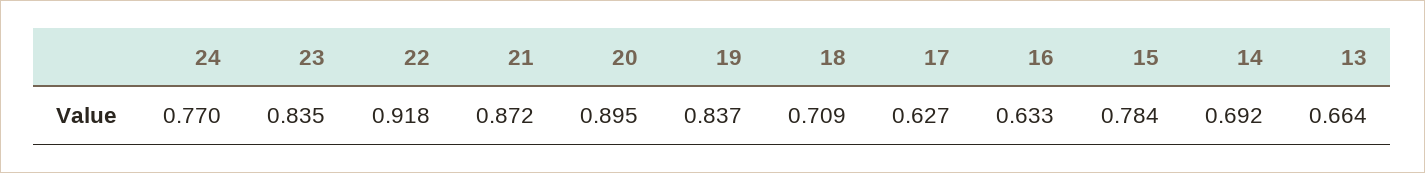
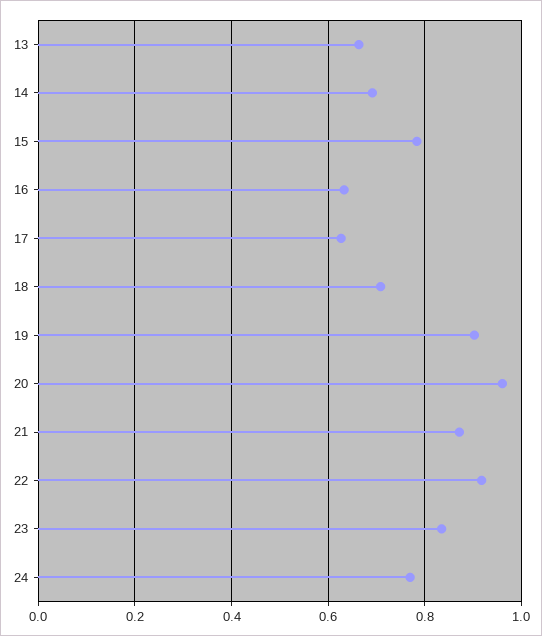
  {
    "24": 0.77,
    "23": 0.835,
    "22": 0.918,
    "21": 0.872,
-   "20": 0.895,
+   "20": 0.96,
-   "19": 0.837,
+   "19": 0.9,
    "18": 0.709,
    "17": 0.627,
    "16": 0.633,
    "15": 0.784,
    "14": 0.692,
    "13": 0.664
  }

